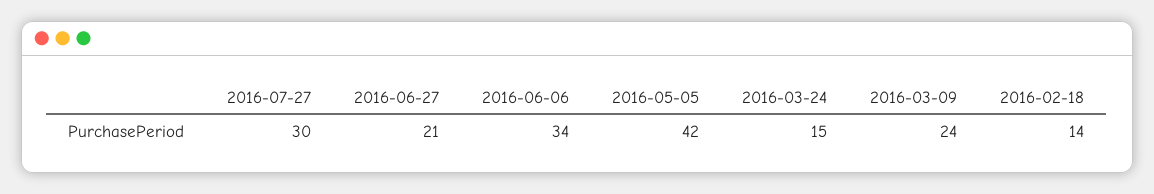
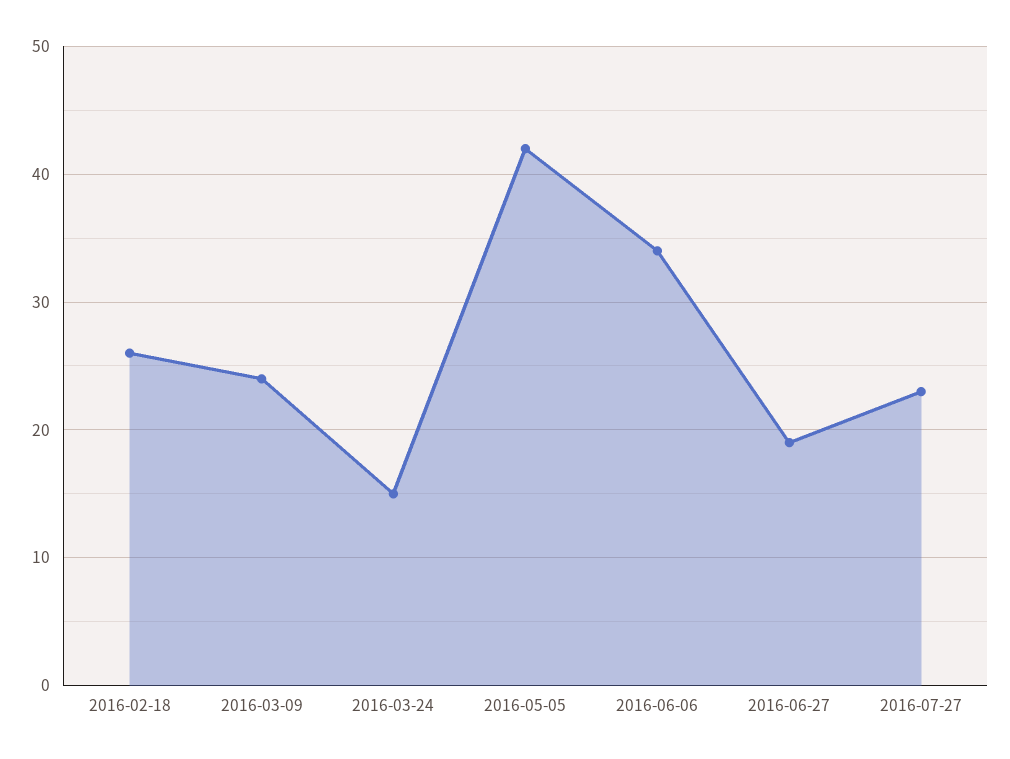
  {
-   "2016-07-27": 30,
+   "2016-07-27": 23,
-   "2016-06-27": 21,
+   "2016-06-27": 19,
    "2016-06-06": 34,
    "2016-05-05": 42,
    "2016-03-24": 15,
    "2016-03-09": 24,
-   "2016-02-18": 14
+   "2016-02-18": 26
  }

